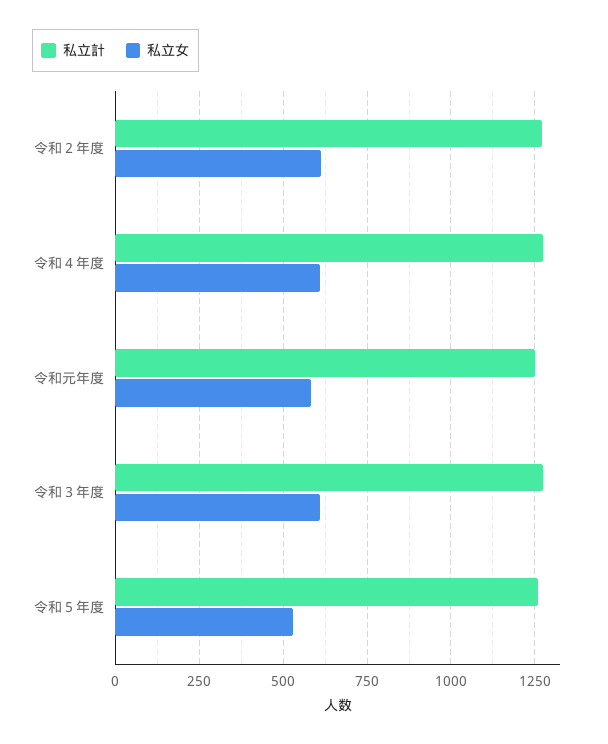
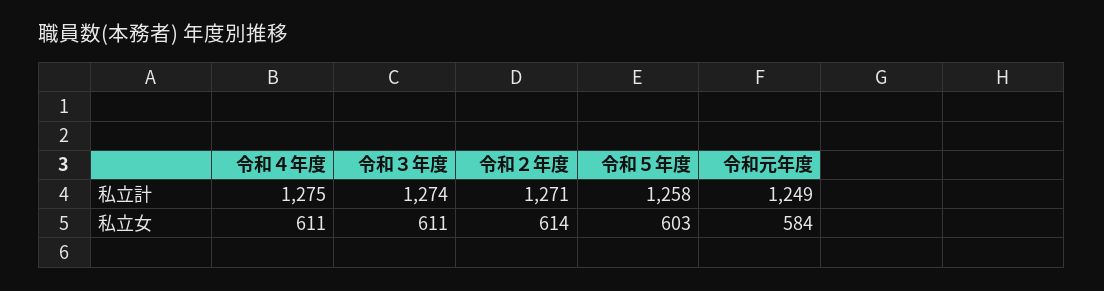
  {
    "私立計": {
      "令和２年度": 1271,
      "令和４年度": 1275,
      "令和元年度": 1249,
      "令和３年度": 1274,
      "令和５年度": 1258
    },
    "私立女": {
      "令和２年度": 614,
      "令和４年度": 611,
      "令和元年度": 584,
      "令和３年度": 611,
-     "令和５年度": 525
+     "令和５年度": 603
    }
  }

